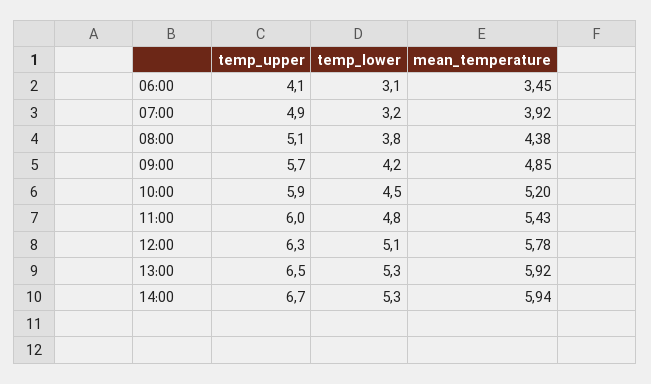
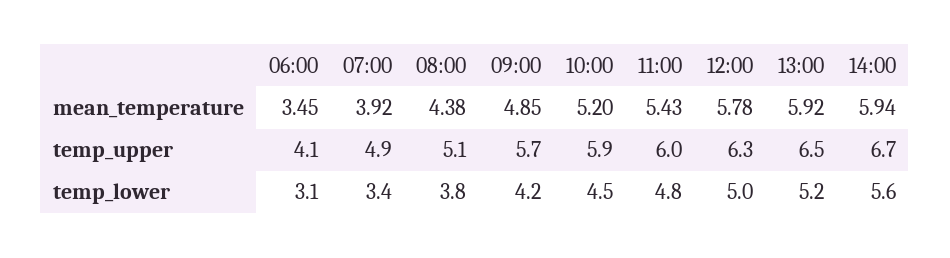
  {
    "temp_upper": {
      "06:00": 4.1,
      "07:00": 4.9,
      "08:00": 5.1,
      "09:00": 5.7,
      "10:00": 5.9,
      "11:00": 6,
      "12:00": 6.3,
      "13:00": 6.5,
      "14:00": 6.7
    },
    "temp_lower": {
      "06:00": 3.1,
-     "07:00": 3.2,
+     "07:00": 3.4,
      "08:00": 3.8,
      "09:00": 4.2,
      "10:00": 4.5,
      "11:00": 4.8,
-     "12:00": 5.1,
+     "12:00": 5,
-     "13:00": 5.3,
+     "13:00": 5.2,
-     "14:00": 5.3
+     "14:00": 5.6
    },
    "mean_temperature": {
      "06:00": 3.45,
      "07:00": 3.92,
      "08:00": 4.38,
      "09:00": 4.85,
      "10:00": 5.2,
      "11:00": 5.43,
      "12:00": 5.78,
      "13:00": 5.92,
      "14:00": 5.94
    }
  }

